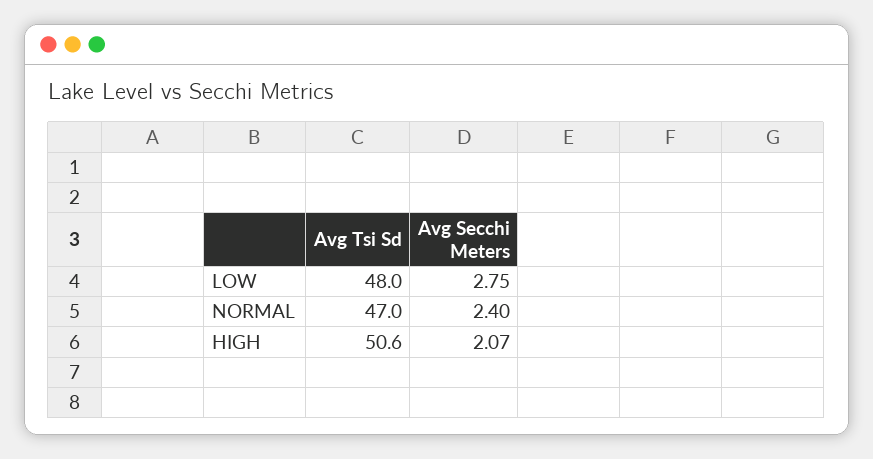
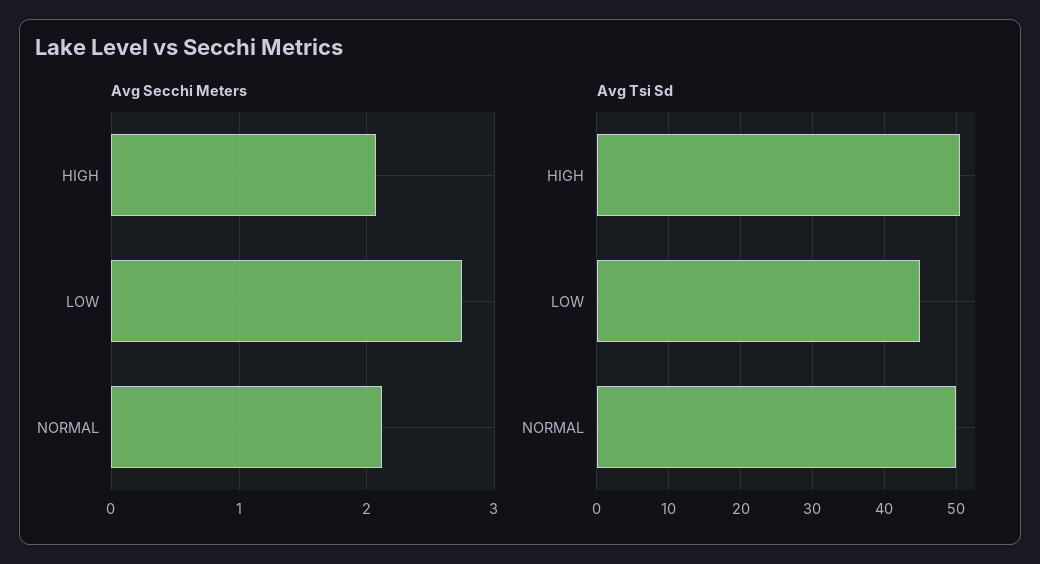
  {
    "Avg Tsi Sd": {
-     "LOW": 48,
+     "LOW": 45,
-     "NORMAL": 47,
+     "NORMAL": 50,
      "HIGH": 50.6
    },
    "Avg Secchi Meters": {
      "LOW": 2.75,
-     "NORMAL": 2.4,
+     "NORMAL": 2.1,
      "HIGH": 2.07
    }
  }

